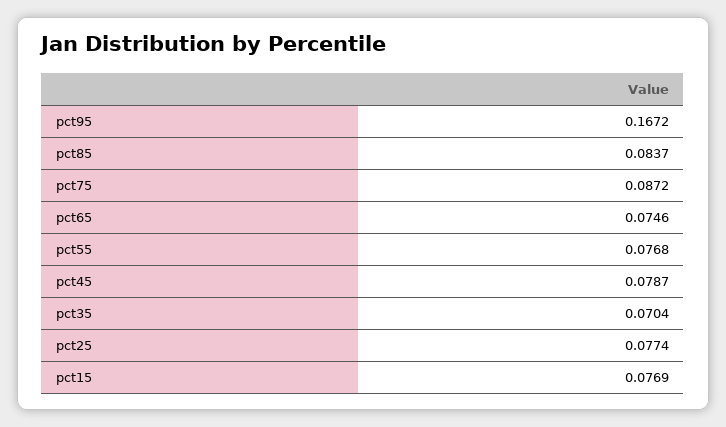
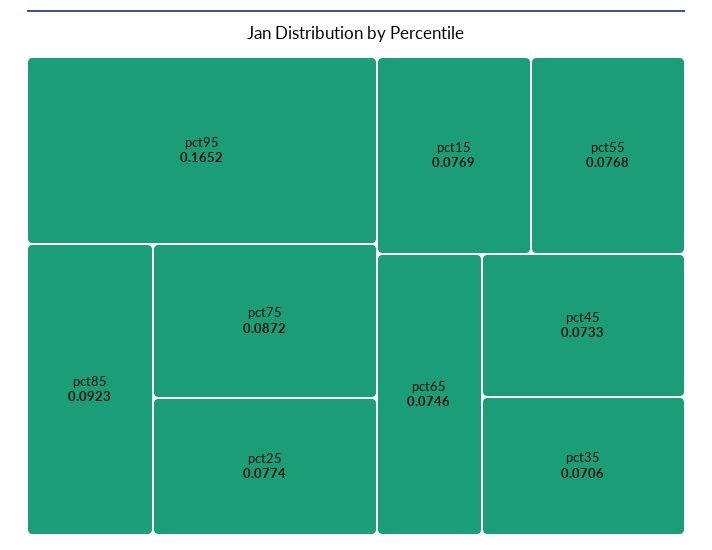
  {
-   "pct95": 0.1672,
+   "pct95": 0.1652,
-   "pct85": 0.0837,
+   "pct85": 0.0923,
    "pct75": 0.0872,
    "pct65": 0.0746,
    "pct55": 0.0768,
-   "pct45": 0.0787,
+   "pct45": 0.0733,
-   "pct35": 0.0704,
+   "pct35": 0.0706,
    "pct25": 0.0774,
    "pct15": 0.0769
  }

